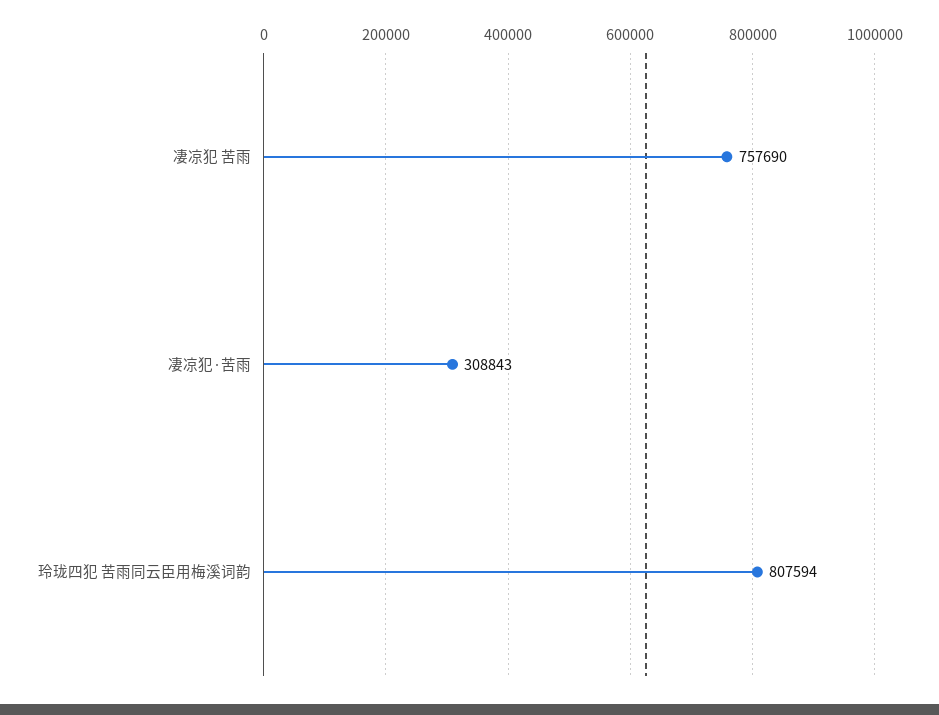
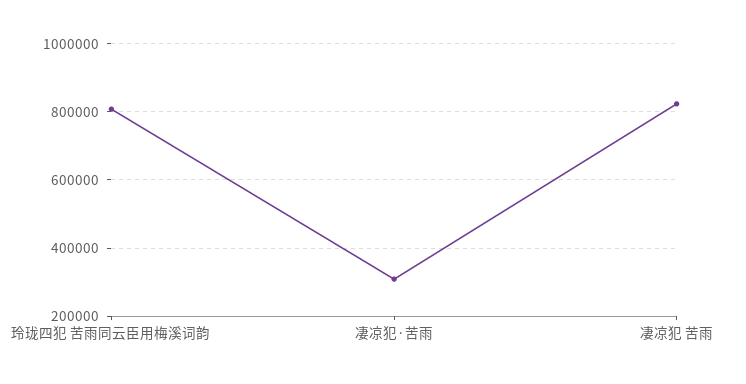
  {
-   "凄凉犯 苦雨": 757690,
+   "凄凉犯 苦雨": 820000,
    "凄凉犯·苦雨": 308843,
    "玲珑四犯 苦雨同云臣用梅溪词韵": 807594
  }

